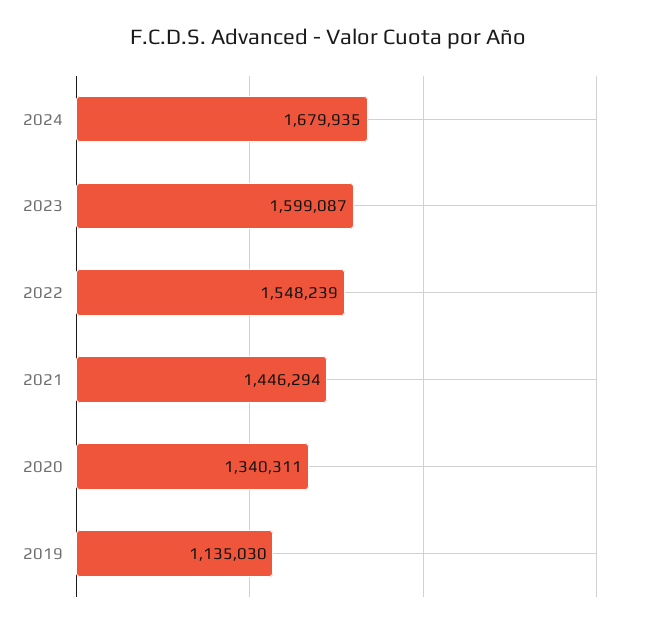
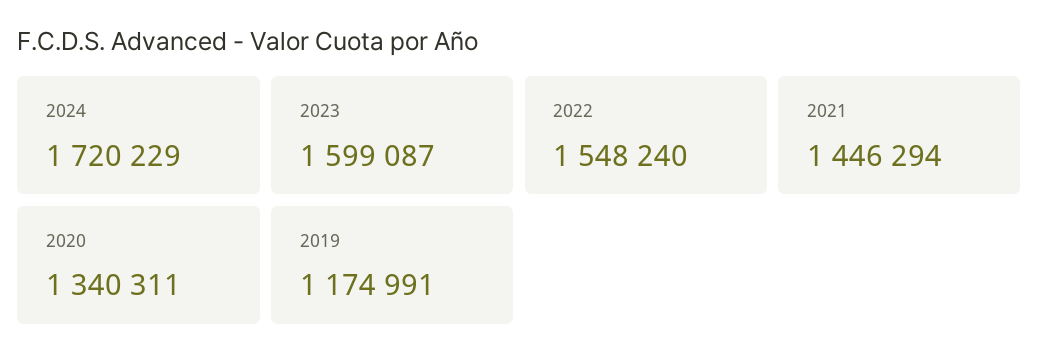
  {
-   "2024": 1679935,
+   "2024": 1720229,
    "2023": 1599087,
-   "2022": 1548239,
+   "2022": 1548240,
    "2021": 1446294,
    "2020": 1340311,
-   "2019": 1135030
+   "2019": 1174991
  }

